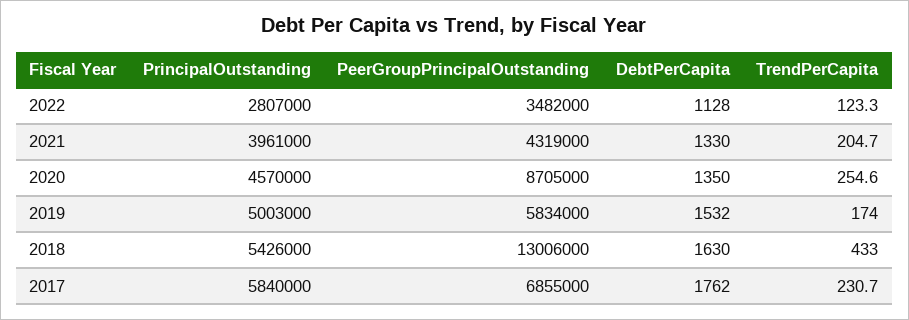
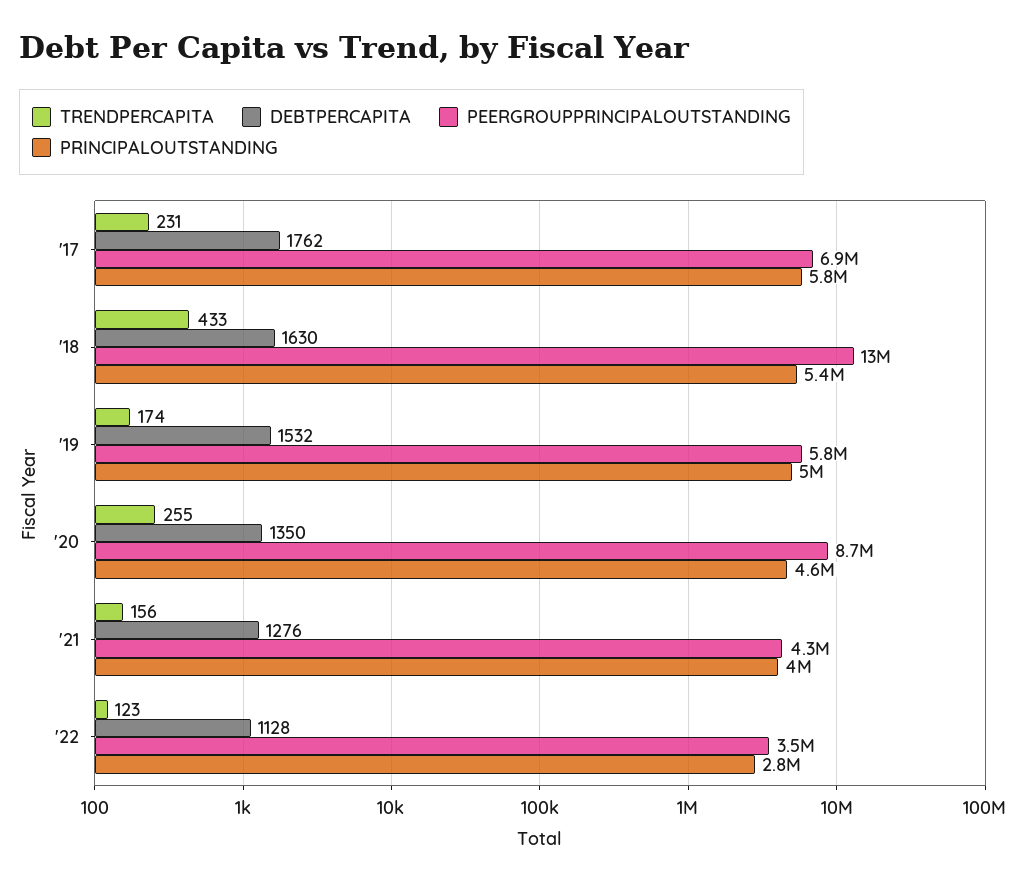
  {
    "PrincipalOutstanding": {
      "2022": 2807000,
      "2021": 3961000,
      "2020": 4570000,
      "2019": 5003000,
      "2018": 5426000,
      "2017": 5840000
    },
    "PeerGroupPrincipalOutstanding": {
      "2022": 3482000,
      "2021": 4319000,
      "2020": 8705000,
      "2019": 5834000,
      "2018": 13006000,
      "2017": 6855000
    },
    "DebtPerCapita": {
      "2022": 1128,
-     "2021": 1330,
+     "2021": 1276,
      "2020": 1350,
      "2019": 1532,
      "2018": 1630,
      "2017": 1762
    },
    "TrendPerCapita": {
      "2022": 123.3,
-     "2021": 204.7,
+     "2021": 156,
      "2020": 254.6,
      "2019": 174,
      "2018": 433,
      "2017": 230.7
    }
  }

